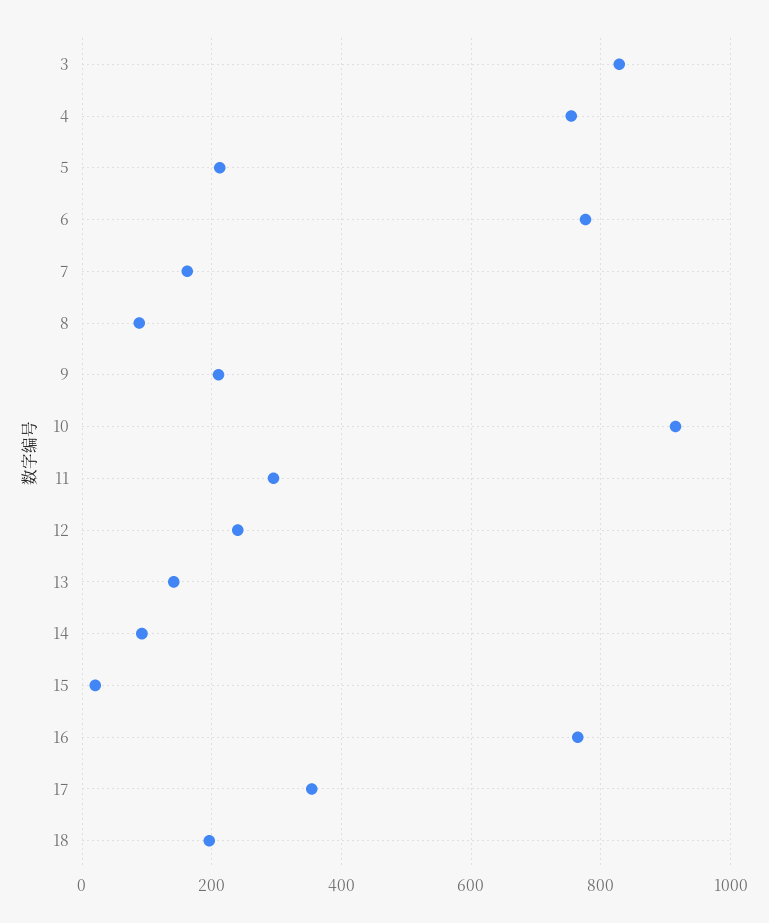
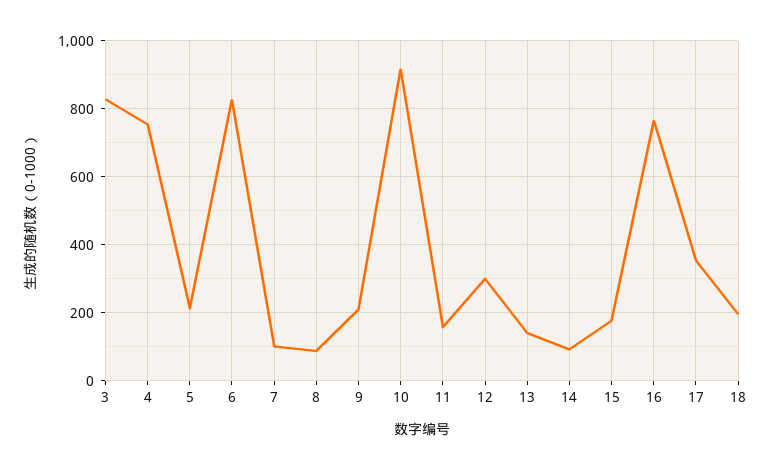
  {
    "3": 820,
    "4": 760,
    "5": 220,
-   "6": 780,
+   "6": 820,
-   "7": 160,
+   "7": 100,
    "8": 80,
    "9": 220,
    "10": 920,
-   "11": 300,
+   "11": 160,
-   "12": 240,
+   "12": 300,
    "13": 140,
    "14": 100,
-   "15": 20,
+   "15": 180,
    "16": 760,
    "17": 360,
    "18": 200
  }

